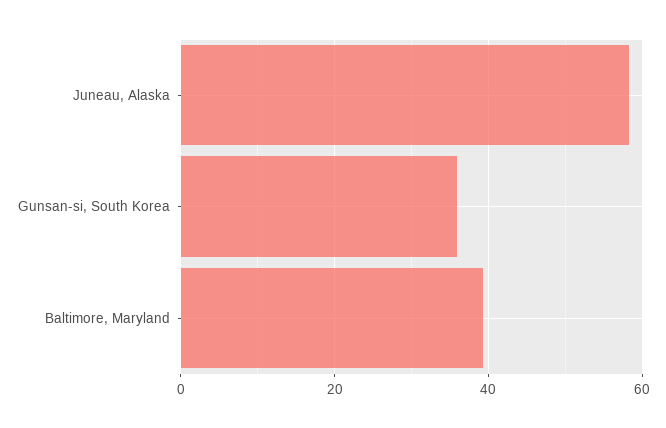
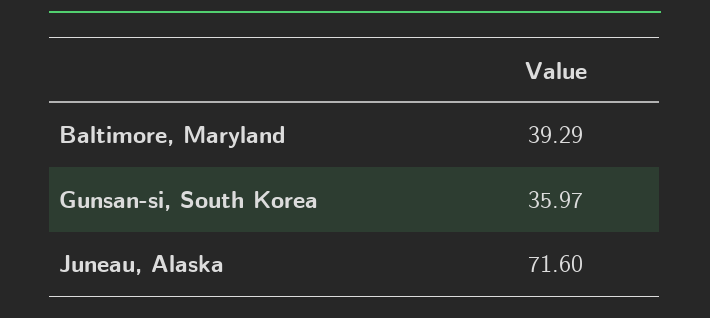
  {
-   "Juneau, Alaska": 58,
+   "Juneau, Alaska": 71.6,
    "Gunsan-si, South Korea": 35.97,
    "Baltimore, Maryland": 39.29
  }

